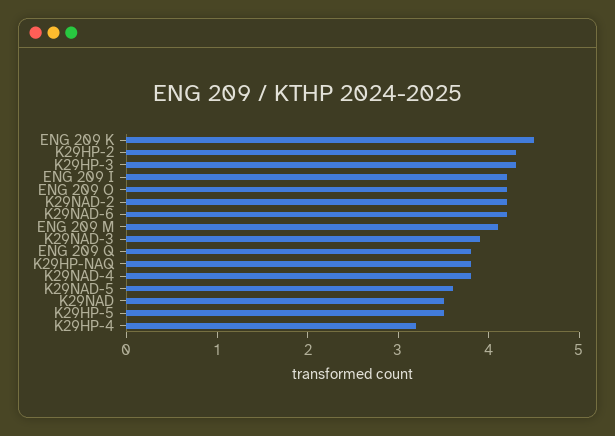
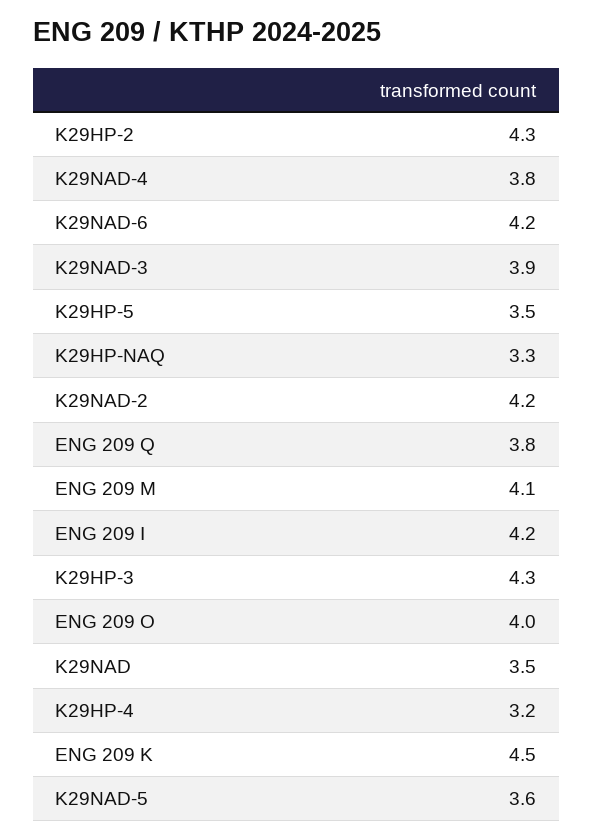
  {
    "ENG 209 K": 4.5,
    "K29HP-2": 4.3,
    "K29HP-3": 4.3,
    "ENG 209 I": 4.2,
-   "ENG 209 O": 4.2,
+   "ENG 209 O": 4,
    "K29NAD-2": 4.2,
    "K29NAD-6": 4.2,
    "ENG 209 M": 4.1,
    "K29NAD-3": 3.9,
    "ENG 209 Q": 3.8,
-   "K29HP-NAQ": 3.8,
+   "K29HP-NAQ": 3.3,
    "K29NAD-4": 3.8,
    "K29NAD-5": 3.6,
    "K29NAD": 3.5,
    "K29HP-5": 3.5,
    "K29HP-4": 3.2
  }

